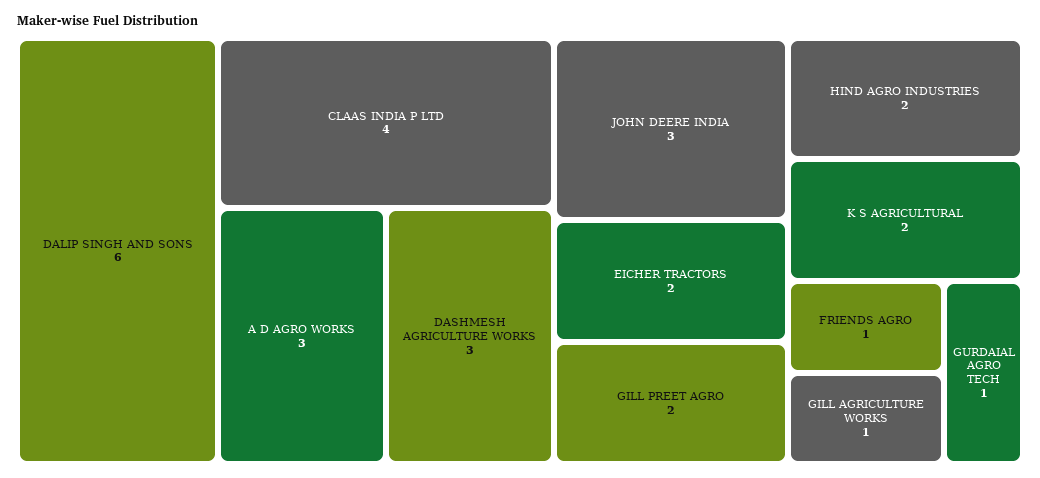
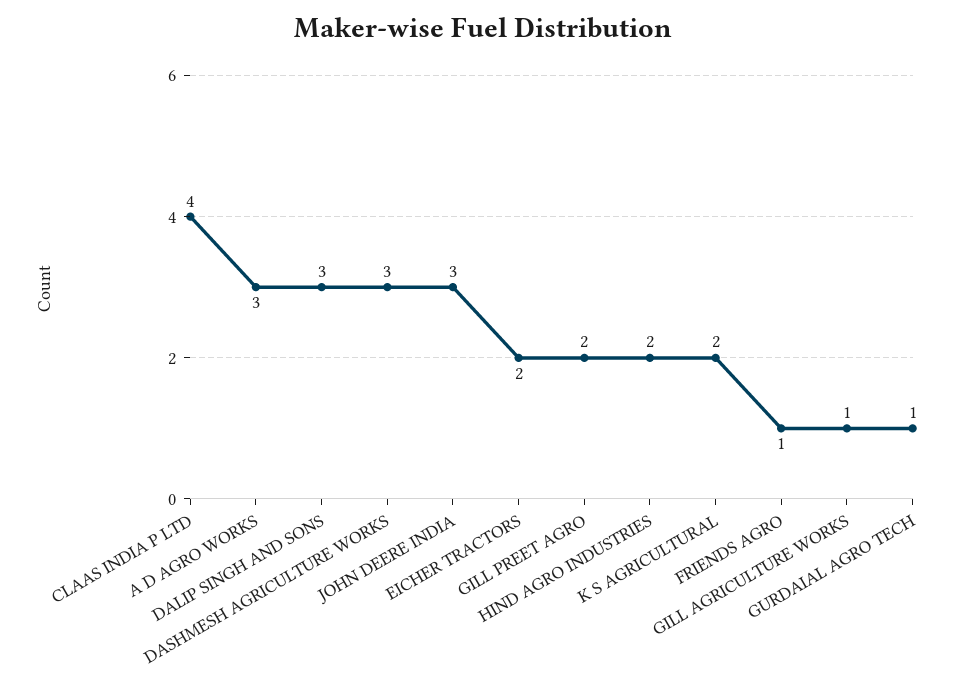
  {
-   "DALIP SINGH AND SONS": 6,
+   "DALIP SINGH AND SONS": 3,
    "CLAAS INDIA P LTD": 4,
    "A D AGRO WORKS": 3,
    "DASHMESH AGRICULTURE WORKS": 3,
    "JOHN DEERE INDIA": 3,
    "EICHER TRACTORS": 2,
    "GILL PREET AGRO": 2,
    "HIND AGRO INDUSTRIES": 2,
    "K S AGRICULTURAL": 2,
    "FRIENDS AGRO": 1,
    "GILL AGRICULTURE WORKS": 1,
    "GURDAIAL AGRO TECH": 1
  }

